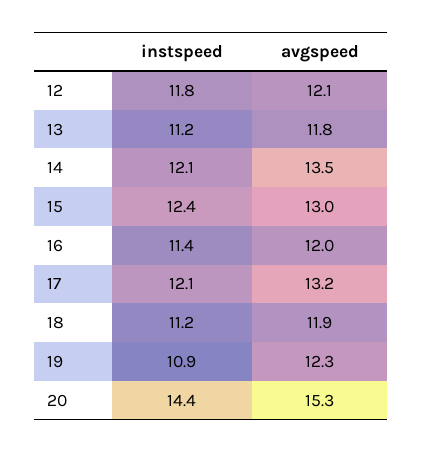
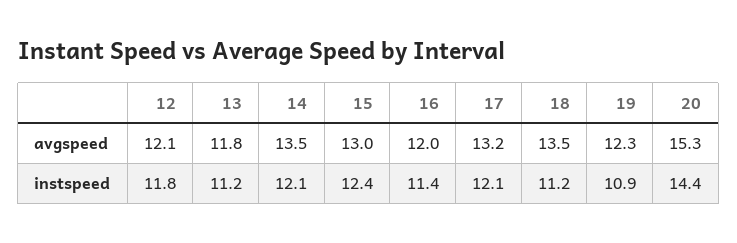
  {
    "instspeed": {
      "12": 11.8,
      "13": 11.2,
      "14": 12.1,
      "15": 12.4,
      "16": 11.4,
      "17": 12.1,
      "18": 11.2,
      "19": 10.9,
      "20": 14.4
    },
    "avgspeed": {
      "12": 12.1,
      "13": 11.8,
      "14": 13.5,
      "15": 13,
      "16": 12,
      "17": 13.2,
-     "18": 11.9,
+     "18": 13.5,
      "19": 12.3,
      "20": 15.3
    }
  }

